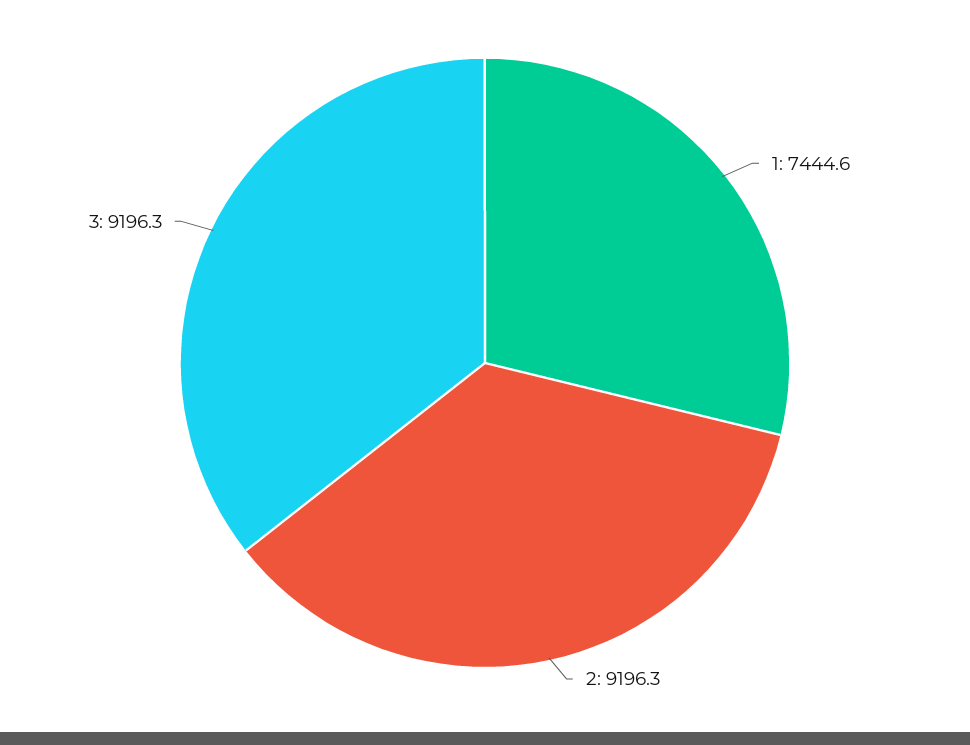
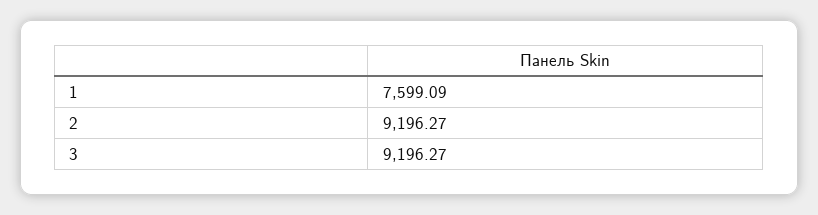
  {
-   "1": 7444.6,
+   "1": 7599.09,
    "2": 9196.27,
    "3": 9196.27
  }

